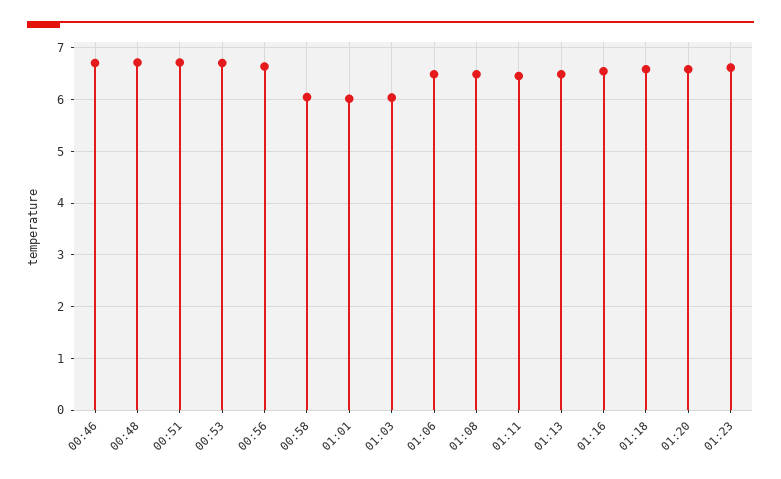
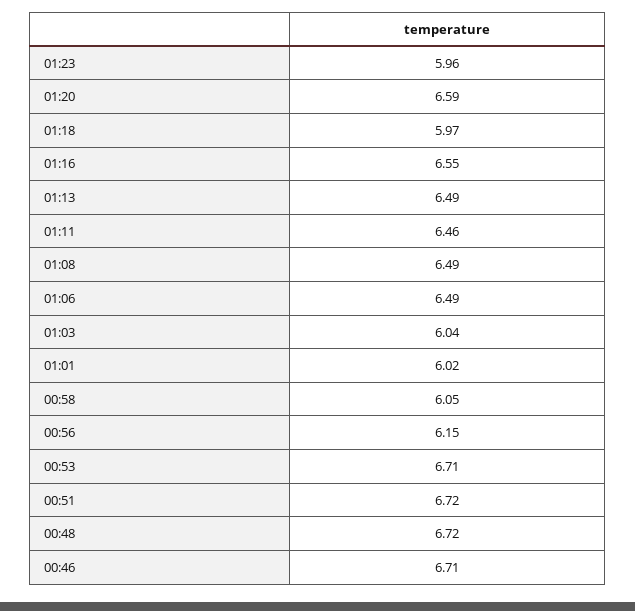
  {
    "00:46": 6.71,
    "00:48": 6.72,
    "00:51": 6.72,
    "00:53": 6.71,
-   "00:56": 6.6,
+   "00:56": 6.15,
    "00:58": 6.05,
    "01:01": 6.02,
    "01:03": 6.04,
    "01:06": 6.49,
    "01:08": 6.49,
    "01:11": 6.46,
    "01:13": 6.49,
    "01:16": 6.55,
-   "01:18": 6.6,
+   "01:18": 5.97,
    "01:20": 6.59,
-   "01:23": 6.6
+   "01:23": 5.96
  }

